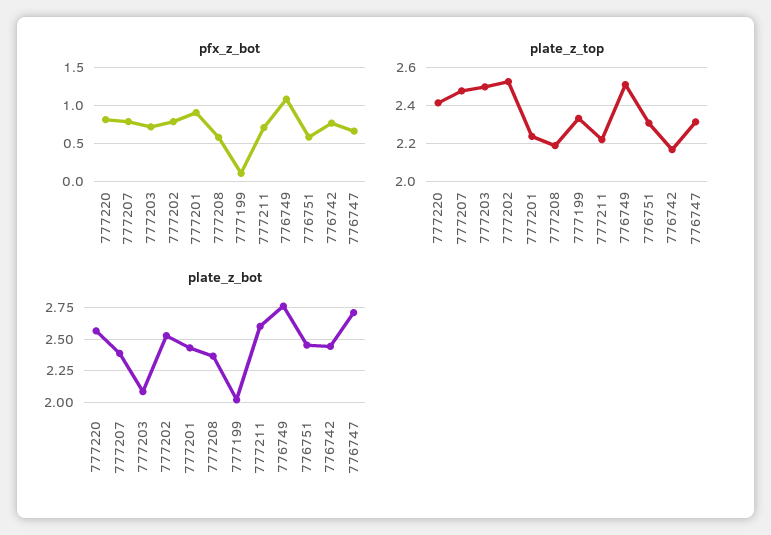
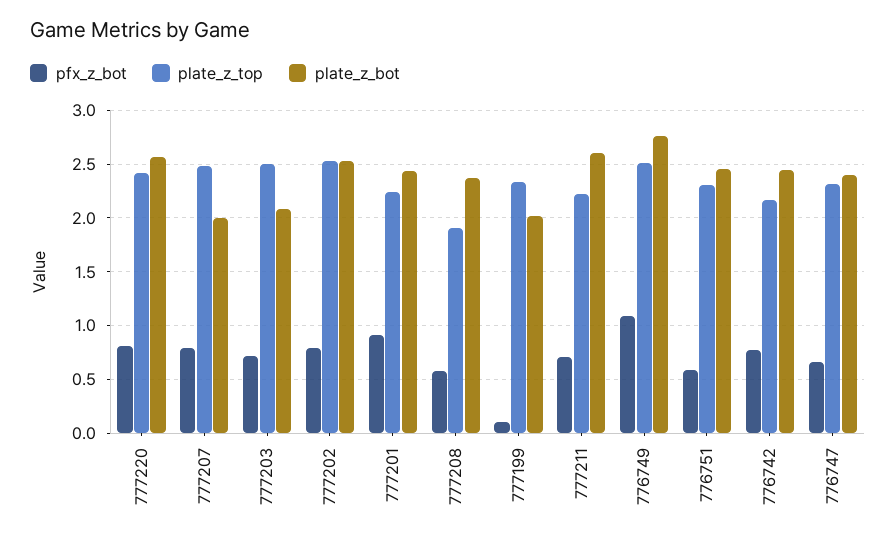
  {
    "pfx_z_bot": {
      "777220": 0.8,
      "777207": 0.8,
      "777203": 0.7,
      "777202": 0.8,
      "777201": 0.9,
      "777208": 0.6,
      "777199": 0.1,
      "777211": 0.7,
      "776749": 1.1,
      "776751": 0.6,
      "776742": 0.8,
      "776747": 0.7
    },
    "plate_z_top": {
      "777220": 2.4,
      "777207": 2.5,
      "777203": 2.5,
      "777202": 2.55,
      "777201": 2.25,
-     "777208": 2.2,
+     "777208": 1.9,
      "777199": 2.35,
      "777211": 2.2,
      "776749": 2.5,
      "776751": 2.3,
      "776742": 2.15,
      "776747": 2.3
    },
    "plate_z_bot": {
      "777220": 2.55,
-     "777207": 2.4,
+     "777207": 2,
      "777203": 2.1,
      "777202": 2.55,
      "777201": 2.45,
      "777208": 2.35,
      "777199": 2,
      "777211": 2.6,
      "776749": 2.75,
      "776751": 2.45,
      "776742": 2.45,
-     "776747": 2.7
+     "776747": 2.4
    }
  }

